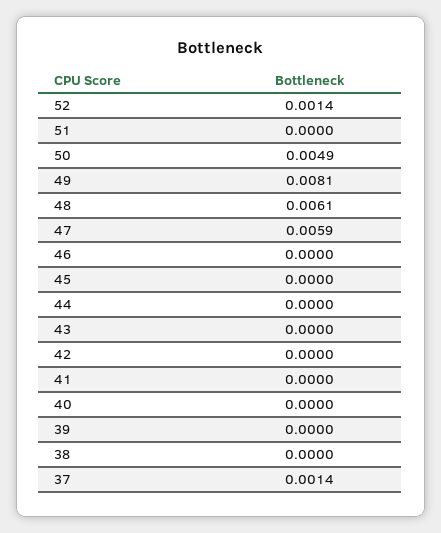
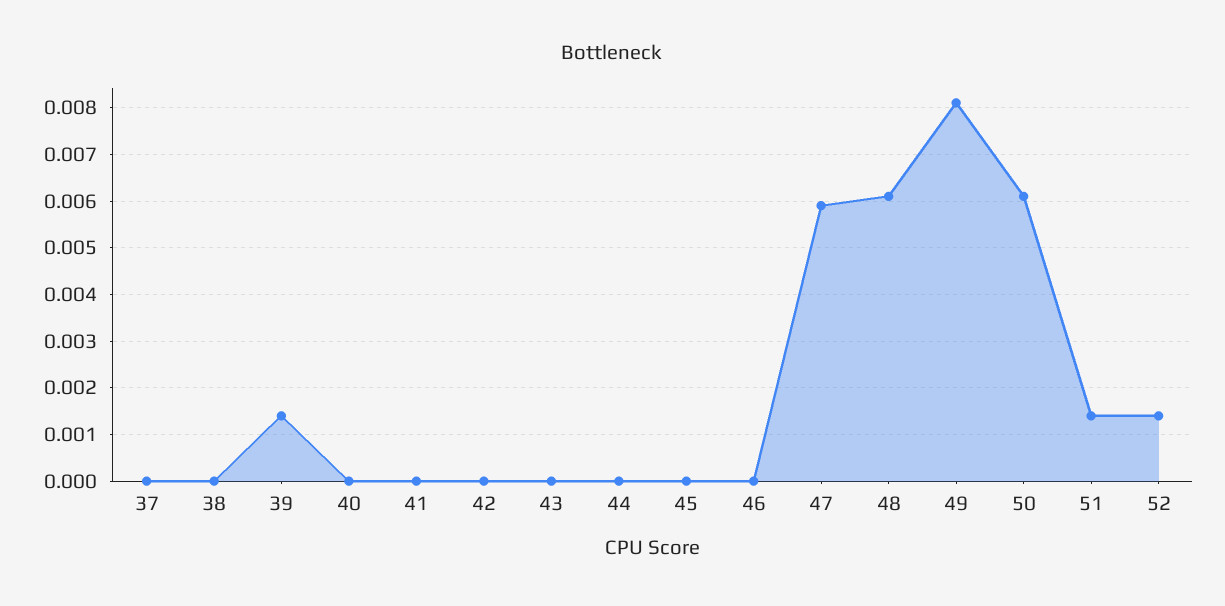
  {
    "52": 0.0014,
-   "51": 0,
+   "51": 0.0015,
-   "50": 0.0049,
+   "50": 0.006,
    "49": 0.0081,
    "48": 0.0061,
    "47": 0.0059,
    "46": 0,
    "45": 0,
    "44": 0,
    "43": 0,
    "42": 0,
    "41": 0,
    "40": 0,
-   "39": 0,
+   "39": 0.0015,
    "38": 0,
-   "37": 0.0014
+   "37": 0
  }

